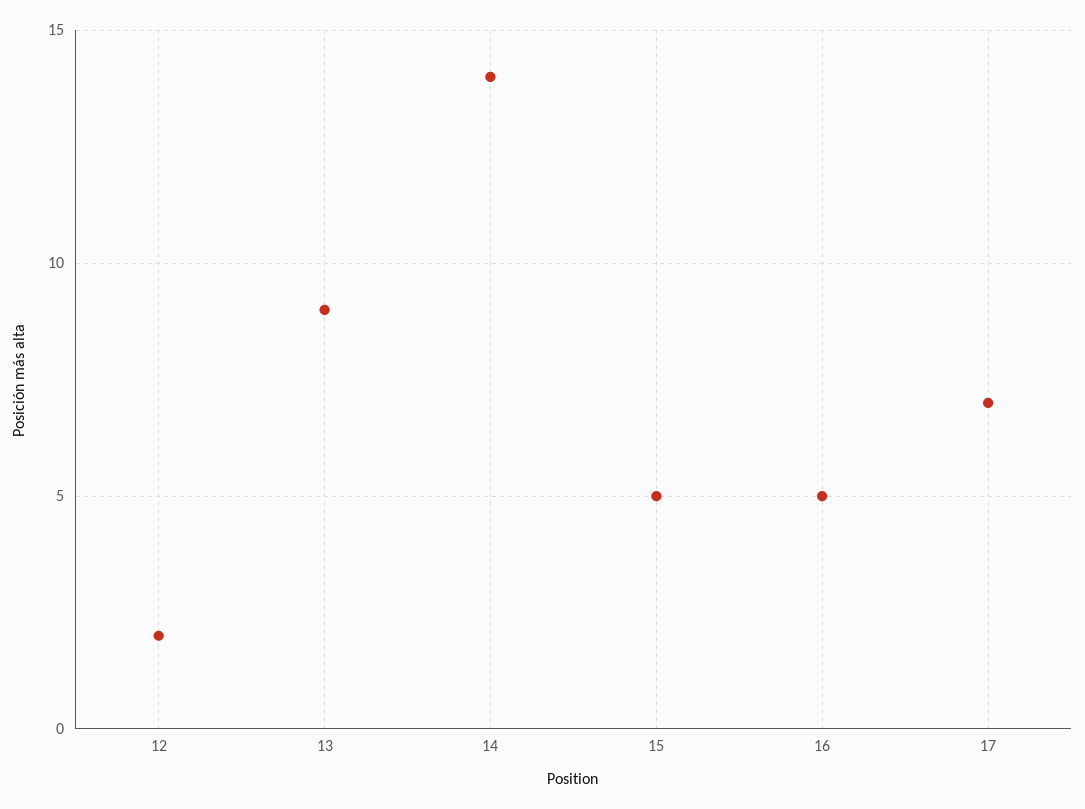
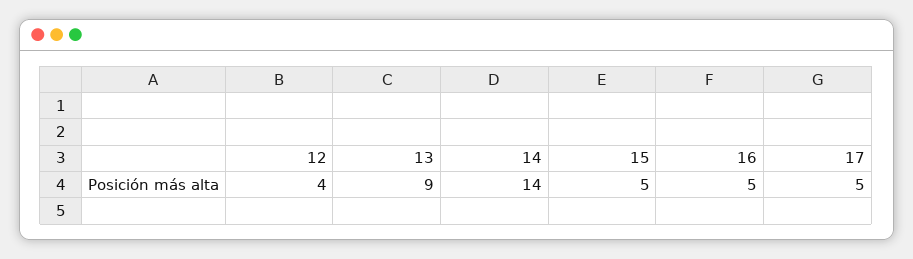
  {
-   "12": 2,
+   "12": 4,
    "13": 9,
    "14": 14,
    "15": 5,
    "16": 5,
-   "17": 7
+   "17": 5
  }

